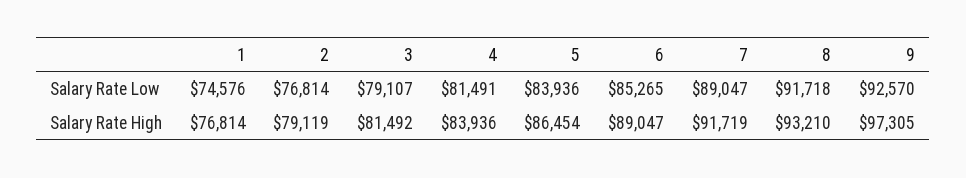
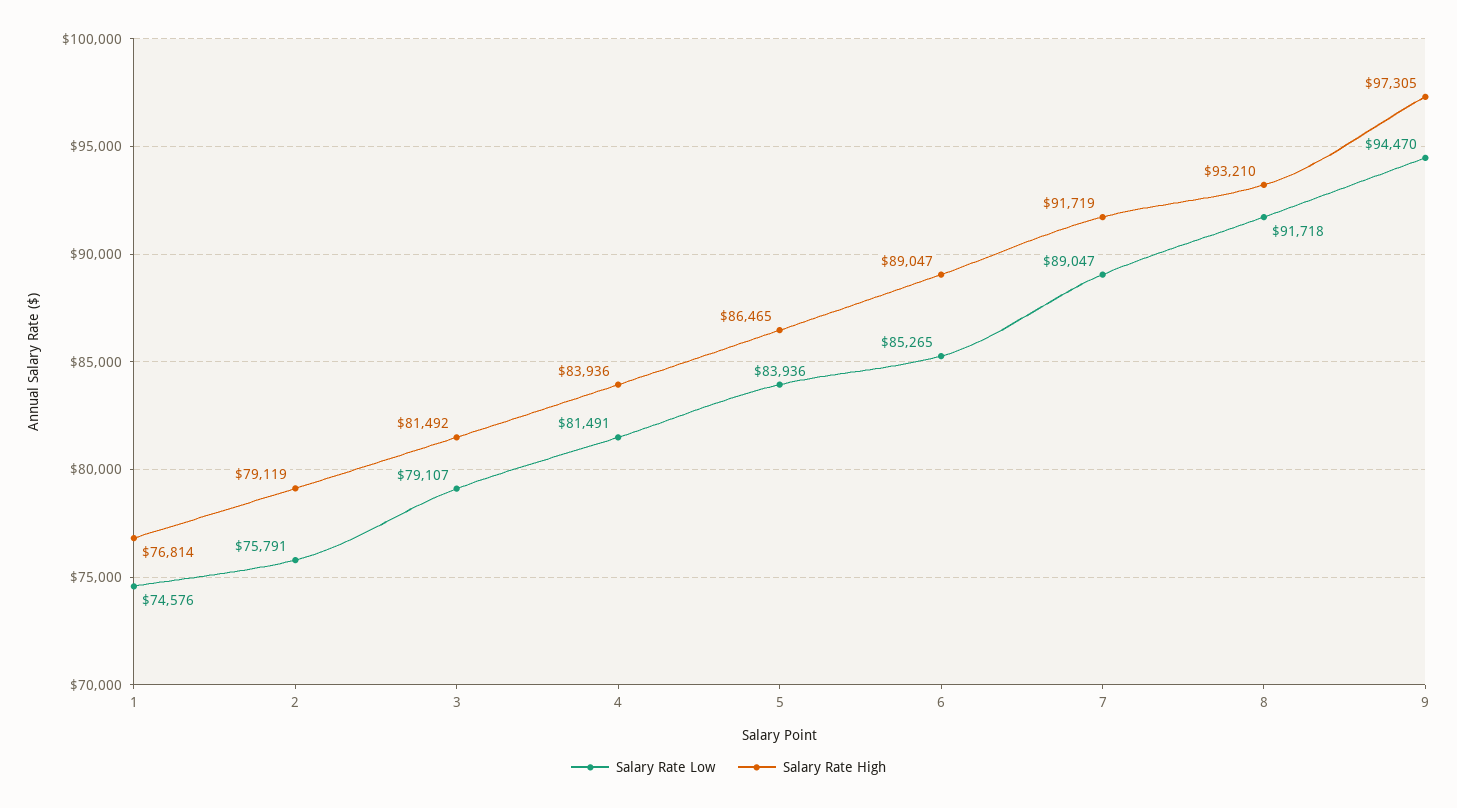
  {
    "Salary Rate Low": {
      "1": 74576,
-     "2": 76814,
+     "2": 75791,
      "3": 79107,
      "4": 81491,
      "5": 83936,
      "6": 85265,
      "7": 89047,
      "8": 91718,
-     "9": 92570
+     "9": 94470
    },
    "Salary Rate High": {
      "1": 76814,
      "2": 79119,
      "3": 81492,
      "4": 83936,
-     "5": 86454,
+     "5": 86465,
      "6": 89047,
      "7": 91719,
      "8": 93210,
      "9": 97305
    }
  }

